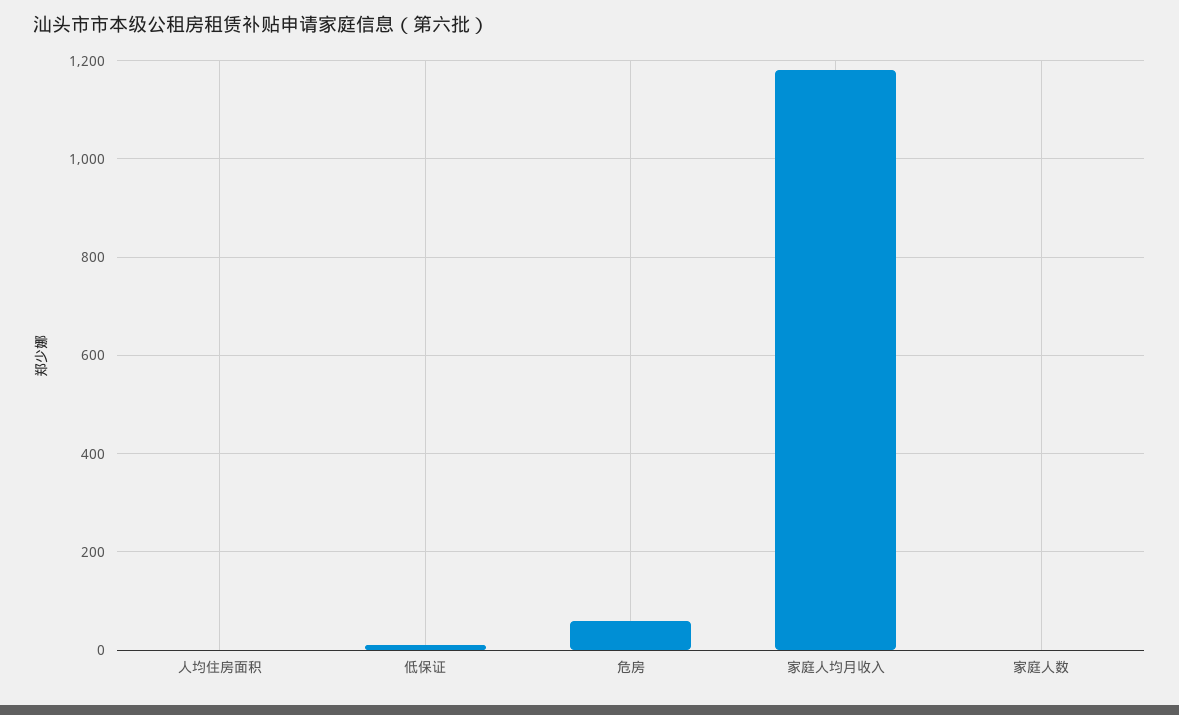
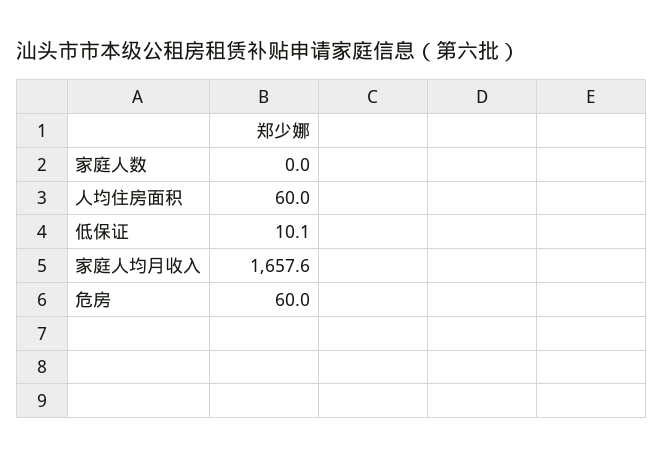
  {
-   "人均住房面积": 0,
+   "人均住房面积": 60,
    "低保证": 10.1,
    "危房": 60,
-   "家庭人均月收入": 1180,
+   "家庭人均月收入": 1657.6,
    "家庭人数": 0
  }

